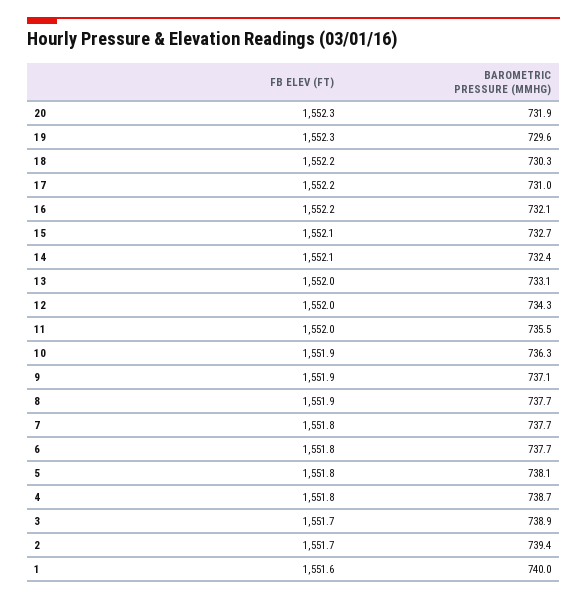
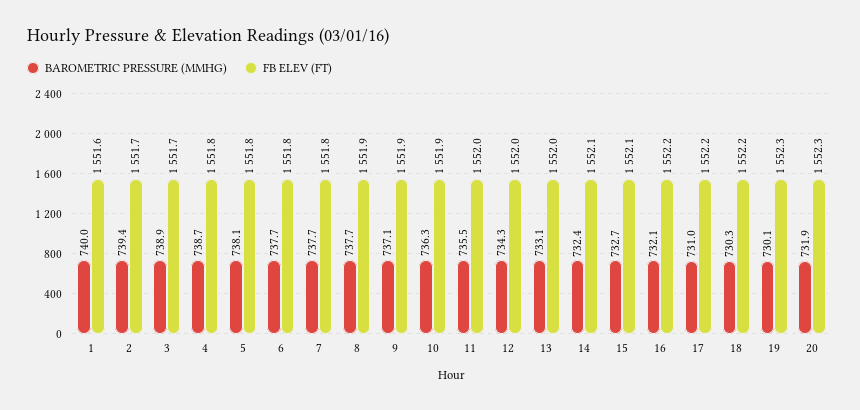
  {
    "FB ELEV (FT)": {
      "20": 1552.3,
      "19": 1552.3,
      "18": 1552.2,
      "17": 1552.2,
      "16": 1552.2,
      "15": 1552.1,
      "14": 1552.1,
      "13": 1552,
      "12": 1552,
      "11": 1552,
      "10": 1551.9,
      "9": 1551.9,
      "8": 1551.9,
      "7": 1551.8,
      "6": 1551.8,
      "5": 1551.8,
      "4": 1551.8,
      "3": 1551.7,
      "2": 1551.7,
      "1": 1551.6
    },
    "BAROMETRIC PRESSURE (MMHG)": {
      "20": 731.9,
-     "19": 729.6,
+     "19": 730.1,
      "18": 730.3,
      "17": 731,
      "16": 732.1,
      "15": 732.7,
      "14": 732.4,
      "13": 733.1,
      "12": 734.3,
      "11": 735.5,
      "10": 736.3,
      "9": 737.1,
      "8": 737.7,
      "7": 737.7,
      "6": 737.7,
      "5": 738.1,
      "4": 738.7,
      "3": 738.9,
      "2": 739.4,
      "1": 740
    }
  }

